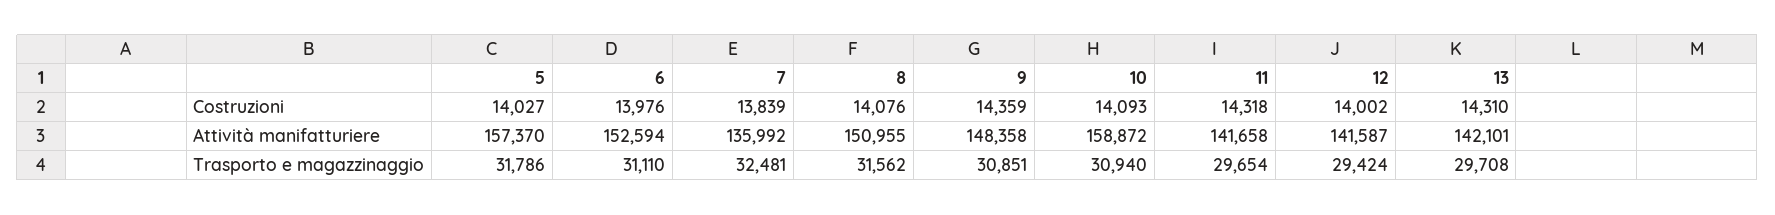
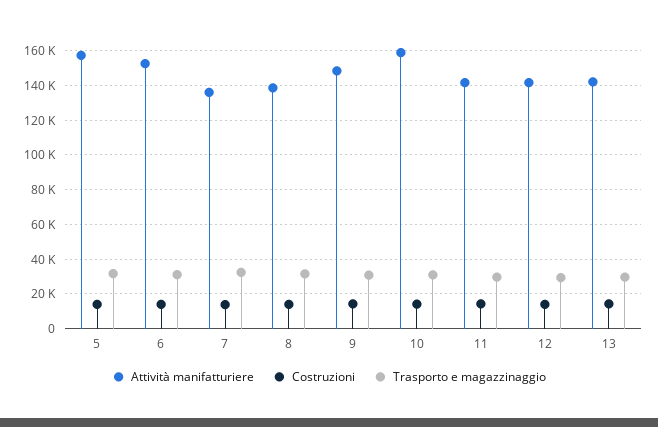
  {
    "Costruzioni": {
      "5": 14027,
      "6": 13976,
      "7": 13839,
      "8": 14076,
      "9": 14359,
      "10": 14093,
      "11": 14318,
      "12": 14002,
      "13": 14310
    },
    "Attività manifatturiere": {
      "5": 157370,
      "6": 152594,
      "7": 135992,
-     "8": 150955,
+     "8": 140000,
      "9": 148358,
      "10": 158872,
      "11": 141658,
      "12": 141587,
      "13": 142101
    },
    "Trasporto e magazzinaggio": {
      "5": 31786,
      "6": 31110,
      "7": 32481,
      "8": 31562,
      "9": 30851,
      "10": 30940,
      "11": 29654,
      "12": 29424,
      "13": 29708
    }
  }

